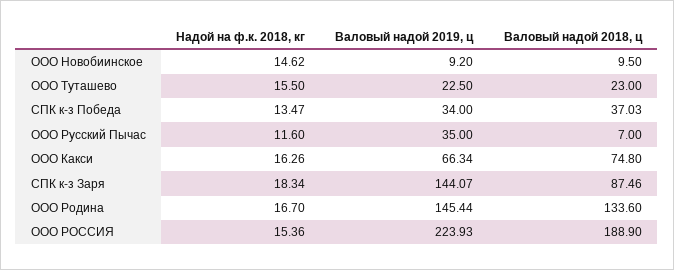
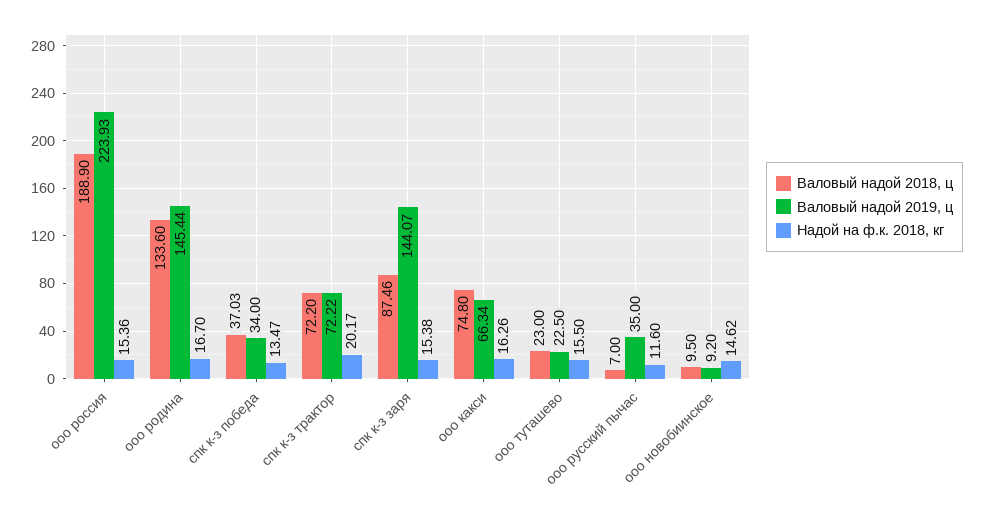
  {
    "Надой на ф.к. 2018, кг": {
      "ООО Новобиинское": 14.62,
      "ООО Туташево": 15.5,
      "СПК к-з Победа": 13.47,
      "ООО Русский Пычас": 11.6,
      "ООО Какси": 16.26,
-     "СПК к-з Заря": 18.34,
+     "СПК к-з Заря": 15.38,
      "ООО Родина": 16.7,
-     "ООО РОССИЯ": 15.36
+     "ООО РОССИЯ": 15.36,
+     "спк к-з трактор": 20.17
    },
    "Валовый надой 2019, ц": {
      "ООО Новобиинское": 9.2,
      "ООО Туташево": 22.5,
      "СПК к-з Победа": 34,
      "ООО Русский Пычас": 35,
      "ООО Какси": 66.34,
      "СПК к-з Заря": 144.07,
      "ООО Родина": 145.44,
-     "ООО РОССИЯ": 223.93
+     "ООО РОССИЯ": 223.93,
+     "спк к-з трактор": 72.22
    },
    "Валовый надой 2018, ц": {
      "ООО Новобиинское": 9.5,
      "ООО Туташево": 23,
      "СПК к-з Победа": 37.03,
      "ООО Русский Пычас": 7,
      "ООО Какси": 74.8,
      "СПК к-з Заря": 87.46,
      "ООО Родина": 133.6,
-     "ООО РОССИЯ": 188.9
+     "ООО РОССИЯ": 188.9,
+     "спк к-з трактор": 72.2
    }
  }

